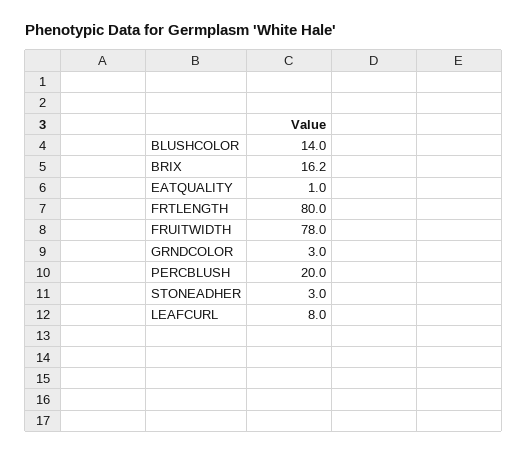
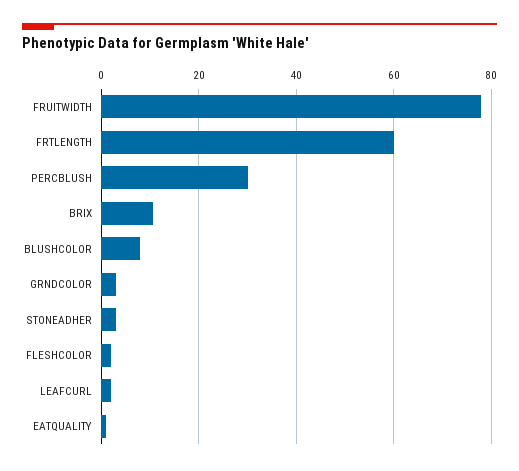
  {
-   "BLUSHCOLOR": 14,
+   "BLUSHCOLOR": 8,
-   "BRIX": 16.2,
+   "BRIX": 10,
    "EATQUALITY": 1,
-   "FRTLENGTH": 80,
+   "FRTLENGTH": 60,
    "FRUITWIDTH": 78,
    "GRNDCOLOR": 3,
-   "PERCBLUSH": 20,
+   "PERCBLUSH": 30,
    "STONEADHER": 3,
-   "LEAFCURL": 8
+   "LEAFCURL": 2,
+   "FLESHCOLOR": 2
  }

